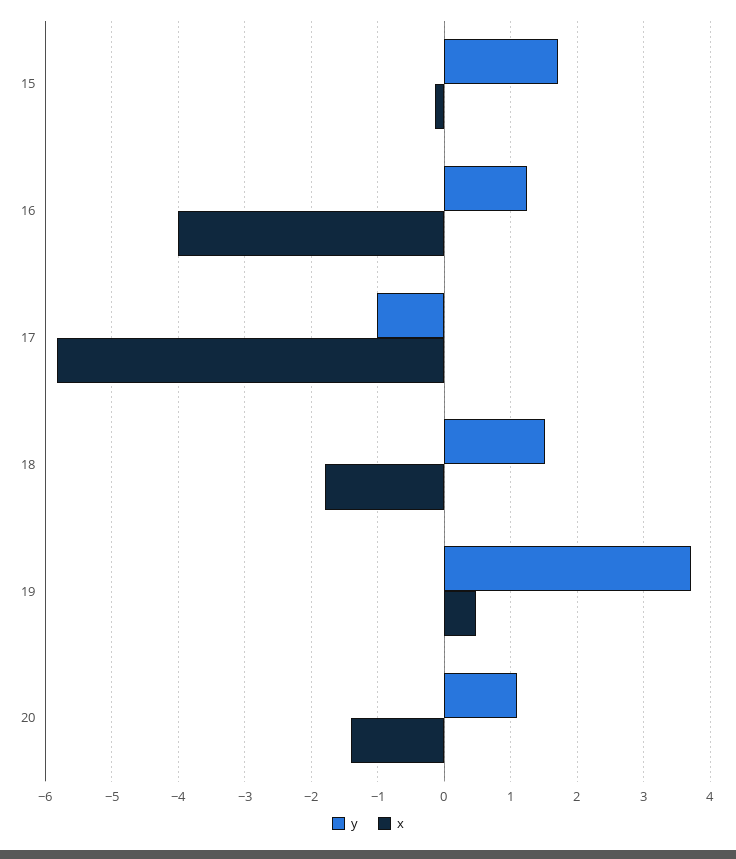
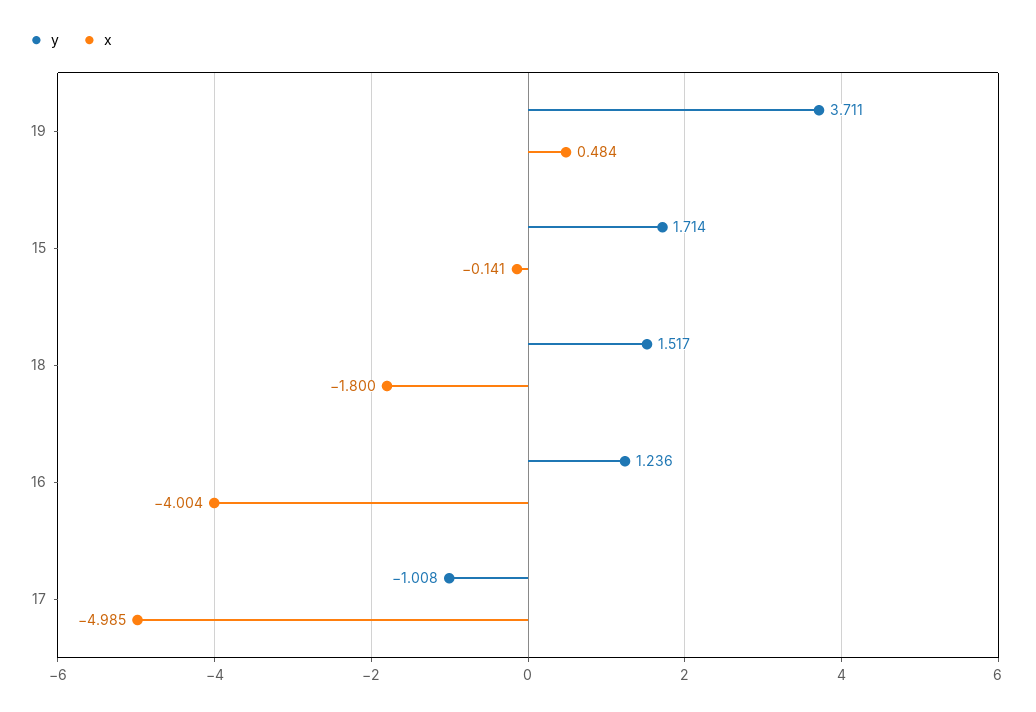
  {
    "y": {
      "15": 1.714,
      "16": 1.236,
      "17": -1.008,
      "18": 1.517,
-     "19": 3.711,
+     "19": 3.711
-     "20": 1.1
    },
    "x": {
      "15": -0.141,
      "16": -4.004,
-     "17": -5.8,
+     "17": -4.985,
      "18": -1.8,
-     "19": 0.484,
+     "19": 0.484
-     "20": -1.4
    }
  }

